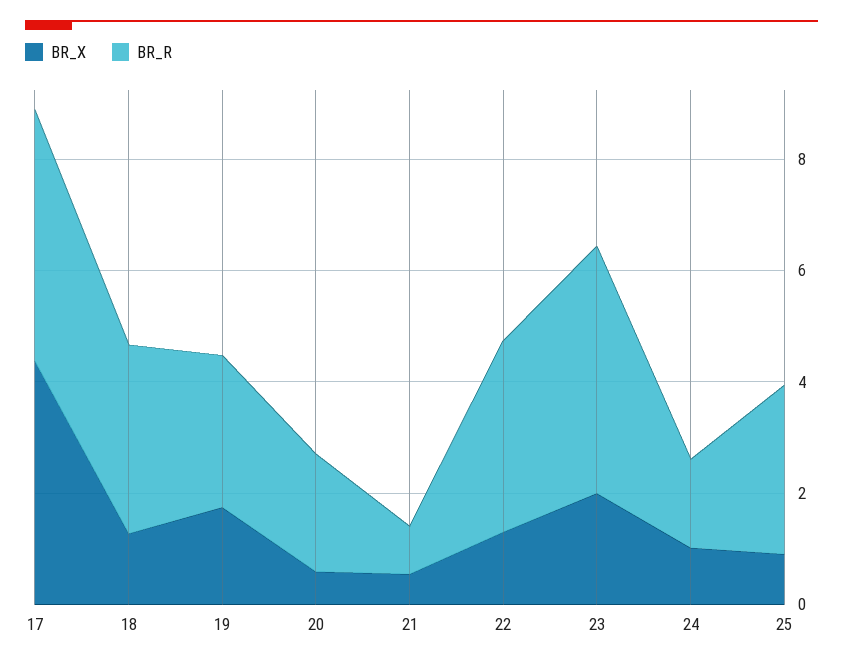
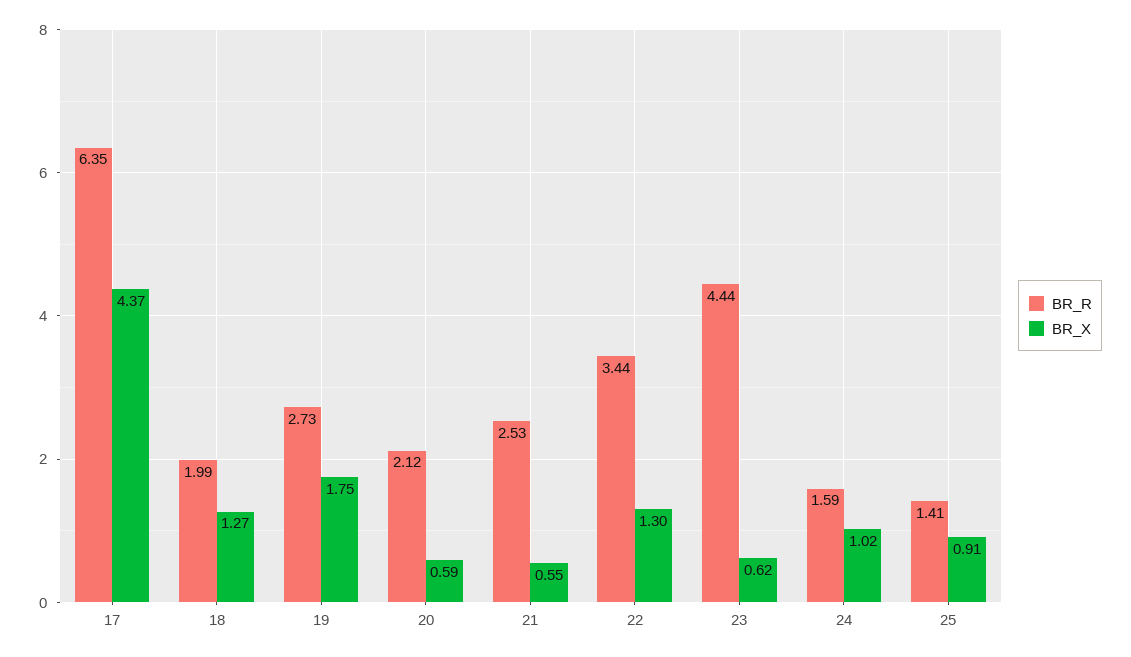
  {
    "BR_X": {
      "17": 4.37,
      "18": 1.27,
      "19": 1.75,
      "20": 0.59,
      "21": 0.55,
      "22": 1.3,
-     "23": 2,
+     "23": 0.62,
      "24": 1.02,
      "25": 0.91
    },
    "BR_R": {
-     "17": 4.5,
+     "17": 6.35,
-     "18": 3.5,
+     "18": 1.99,
      "19": 2.73,
      "20": 2.12,
-     "21": 1,
+     "21": 2.53,
      "22": 3.44,
      "23": 4.44,
      "24": 1.59,
-     "25": 3
+     "25": 1.41
    }
  }

